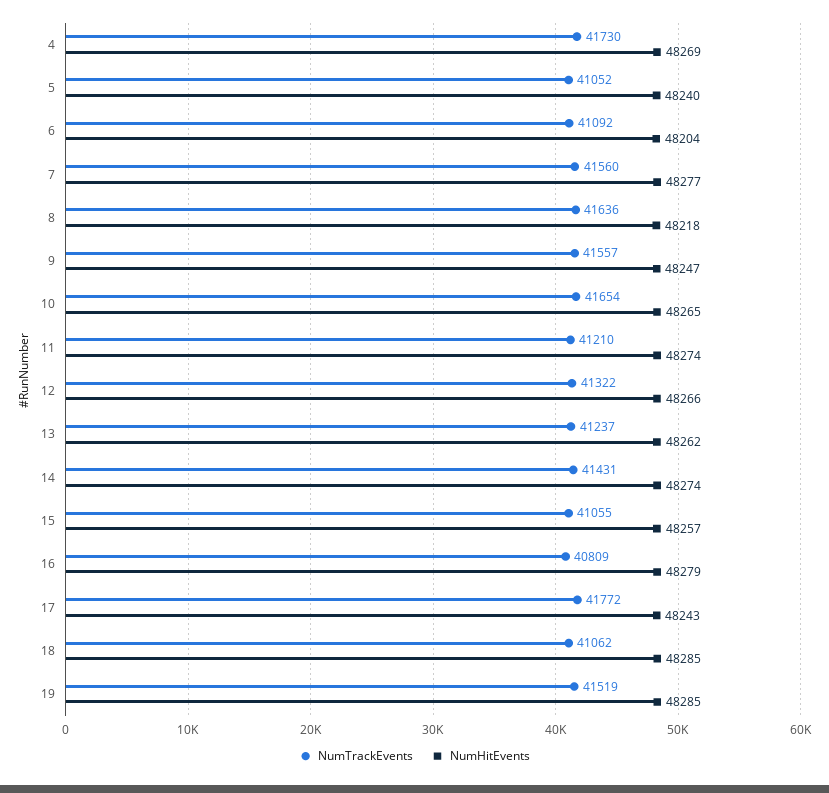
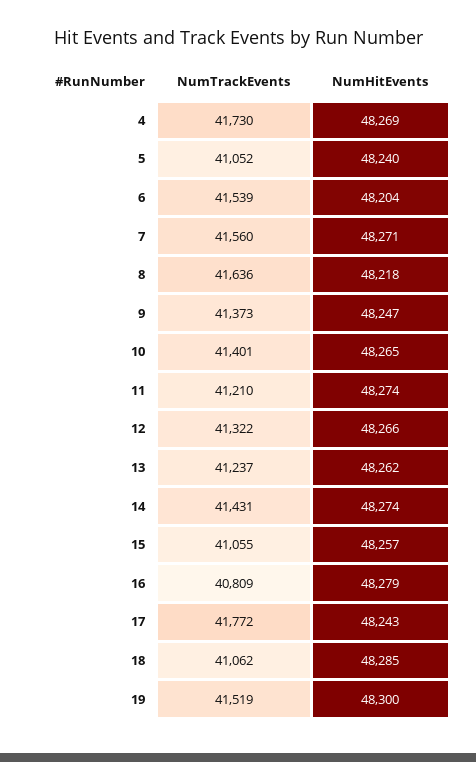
  {
    "NumTrackEvents": {
      "4": 41730,
      "5": 41052,
-     "6": 41092,
+     "6": 41539,
      "7": 41560,
      "8": 41636,
-     "9": 41557,
+     "9": 41373,
-     "10": 41654,
+     "10": 41401,
      "11": 41210,
      "12": 41322,
      "13": 41237,
      "14": 41431,
      "15": 41055,
      "16": 40809,
      "17": 41772,
      "18": 41062,
      "19": 41519
    },
    "NumHitEvents": {
      "4": 48269,
      "5": 48240,
      "6": 48204,
-     "7": 48277,
+     "7": 48271,
      "8": 48218,
      "9": 48247,
      "10": 48265,
      "11": 48274,
      "12": 48266,
      "13": 48262,
      "14": 48274,
      "15": 48257,
      "16": 48279,
      "17": 48243,
      "18": 48285,
-     "19": 48285
+     "19": 48300
    }
  }

